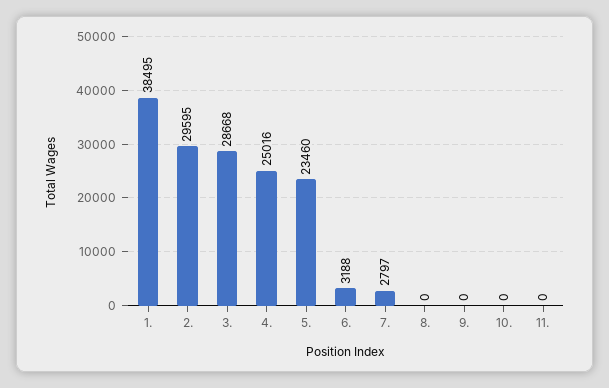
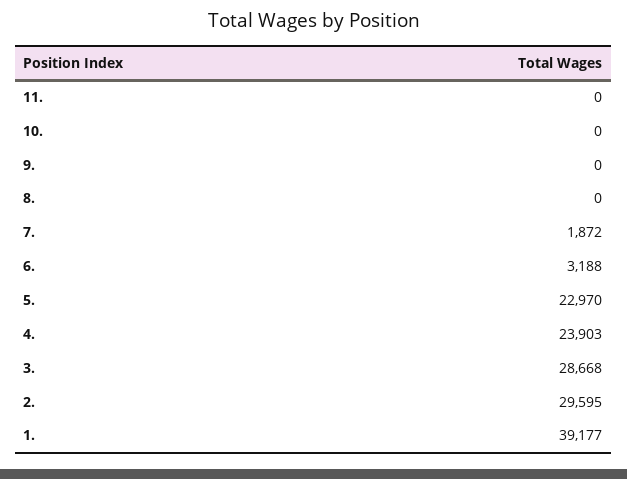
  {
-   "1.": 38495,
+   "1.": 39177,
    "2.": 29595,
    "3.": 28668,
-   "4.": 25016,
+   "4.": 23903,
-   "5.": 23460,
+   "5.": 22970,
    "6.": 3188,
-   "7.": 2797,
+   "7.": 1872,
    "8.": 0,
    "9.": 0,
    "10.": 0,
    "11.": 0
  }

